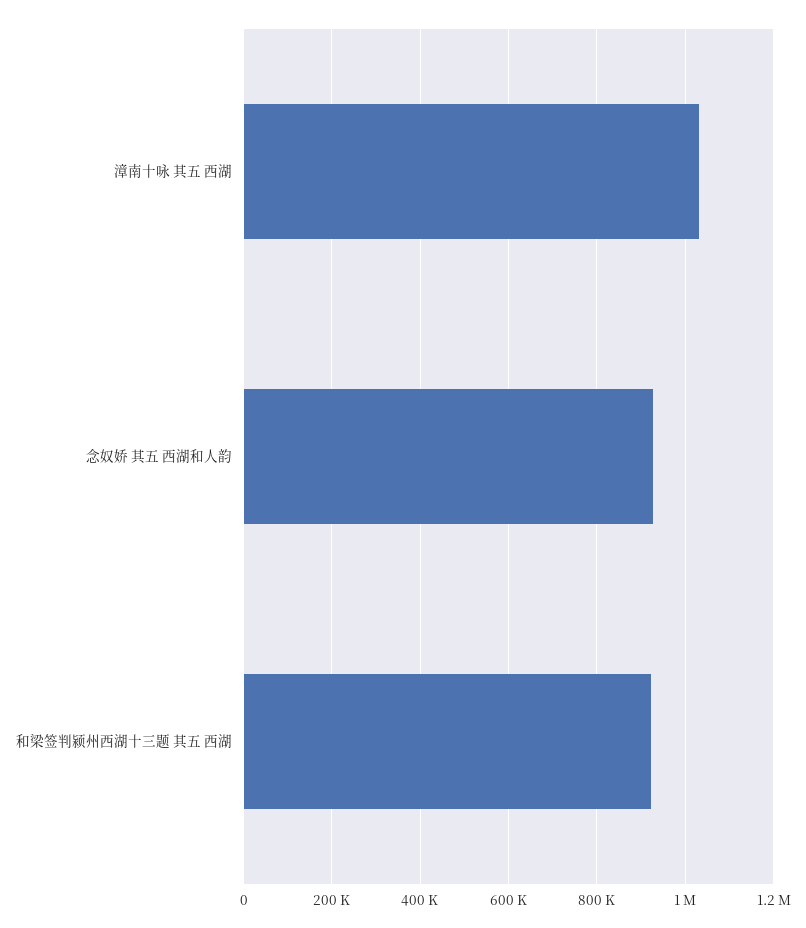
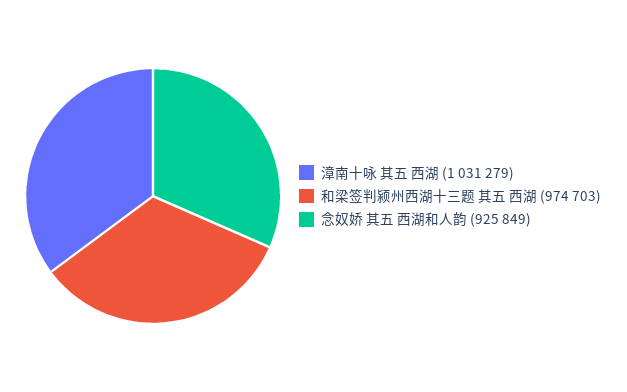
  {
    "漳南十咏 其五 西湖": 1031279,
    "念奴娇 其五 西湖和人韵": 925849,
-   "和梁签判颍州西湖十三题 其五 西湖": 920000
+   "和梁签判颍州西湖十三题 其五 西湖": 974703
  }

